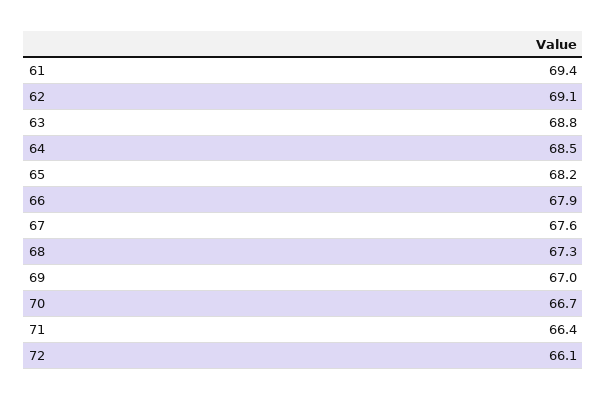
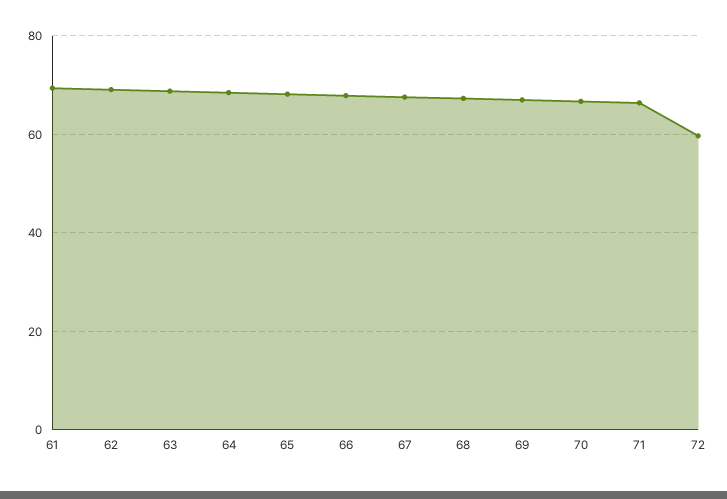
  {
    "61": 69.4,
    "62": 69.1,
    "63": 68.8,
    "64": 68.5,
    "65": 68.2,
    "66": 67.9,
    "67": 67.6,
    "68": 67.3,
    "69": 67,
    "70": 66.7,
    "71": 66.4,
-   "72": 66.1
+   "72": 60
  }

